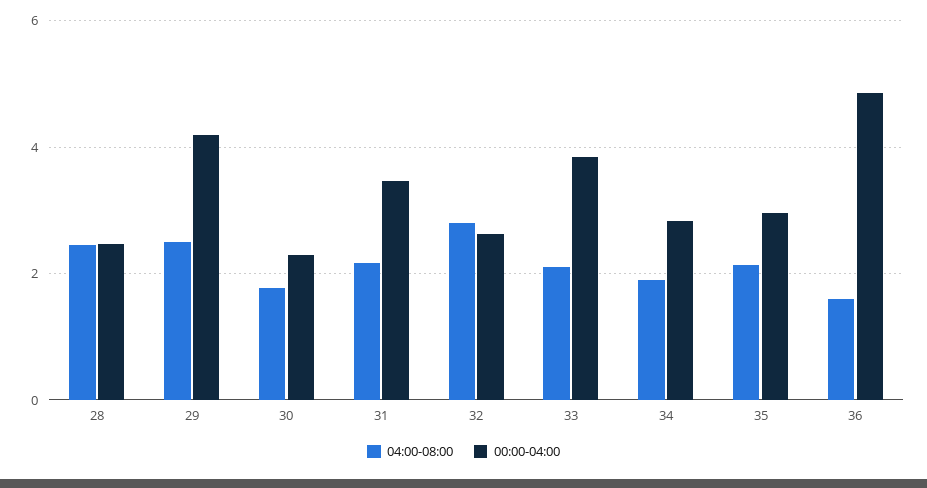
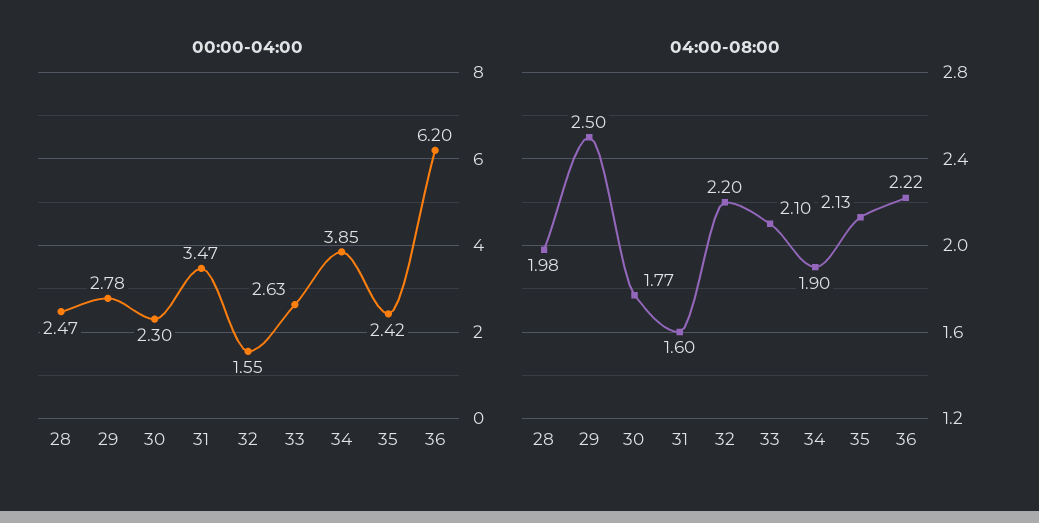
  {
    "04:00-08:00": {
-     "28": 2.4,
+     "28": 1.98,
      "29": 2.5,
      "30": 1.77,
-     "31": 2.2,
+     "31": 1.6,
-     "32": 2.8,
+     "32": 2.2,
      "33": 2.1,
      "34": 1.9,
      "35": 2.13,
-     "36": 1.6
+     "36": 2.22
    },
    "00:00-04:00": {
      "28": 2.47,
-     "29": 4.2,
+     "29": 2.78,
      "30": 2.3,
      "31": 3.47,
-     "32": 2.6,
+     "32": 1.55,
-     "33": 3.8,
+     "33": 2.63,
-     "34": 2.8,
+     "34": 3.85,
-     "35": 3,
+     "35": 2.42,
-     "36": 4.8
+     "36": 6.2
    }
  }

